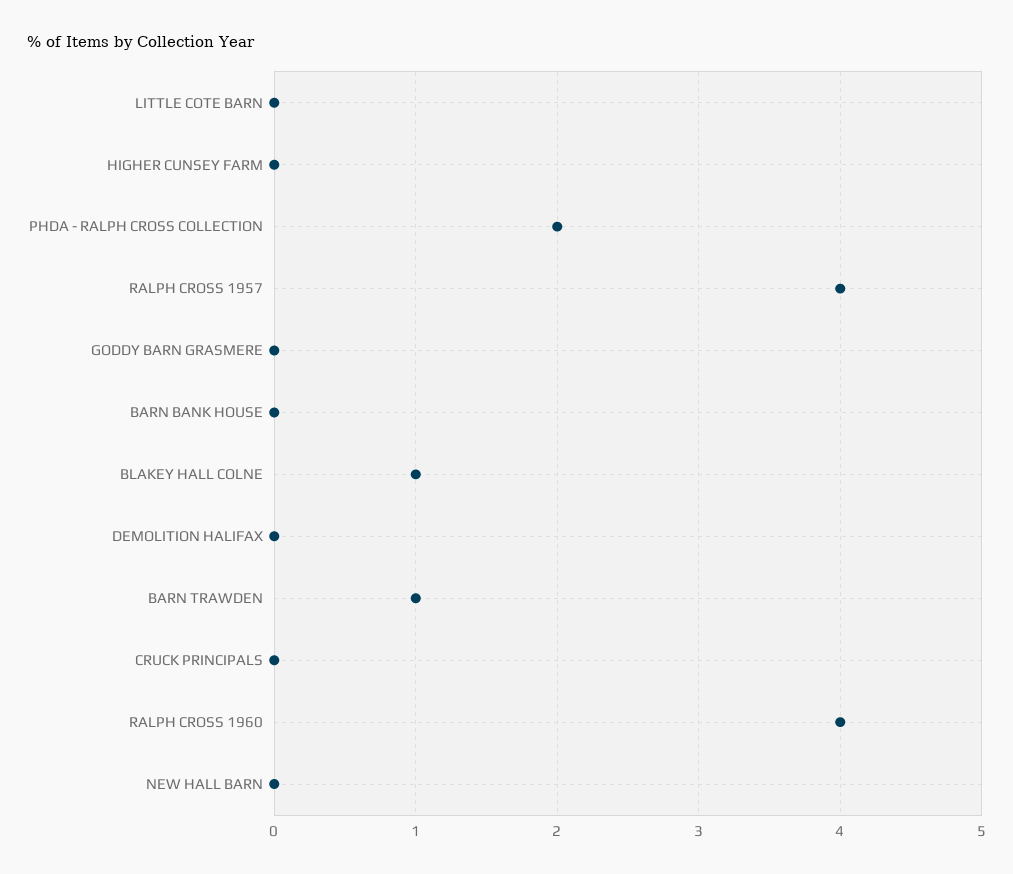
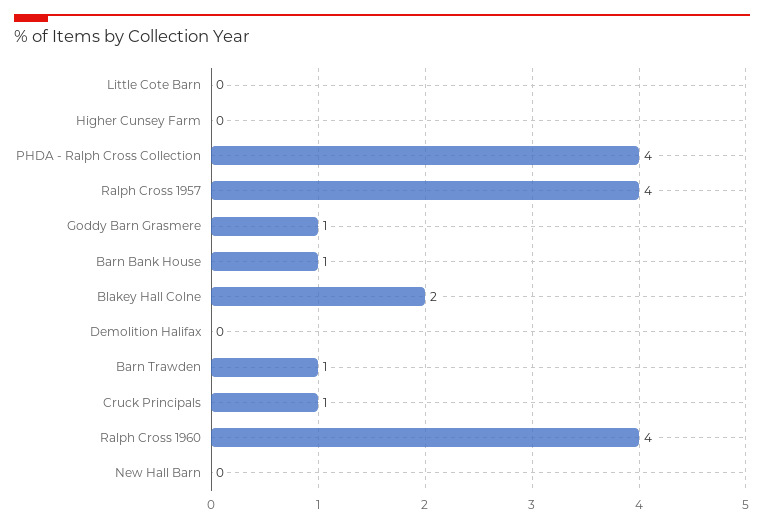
  {
    "LITTLE COTE BARN": 0,
    "HIGHER CUNSEY FARM": 0,
-   "PHDA - RALPH CROSS COLLECTION": 2,
+   "PHDA - RALPH CROSS COLLECTION": 4,
    "RALPH CROSS 1957": 4,
-   "GODDY BARN GRASMERE": 0,
+   "GODDY BARN GRASMERE": 1,
-   "BARN BANK HOUSE": 0,
+   "BARN BANK HOUSE": 1,
-   "BLAKEY HALL COLNE": 1,
+   "BLAKEY HALL COLNE": 2,
    "DEMOLITION HALIFAX": 0,
    "BARN TRAWDEN": 1,
-   "CRUCK PRINCIPALS": 0,
+   "CRUCK PRINCIPALS": 1,
    "RALPH CROSS 1960": 4,
    "NEW HALL BARN": 0
  }

